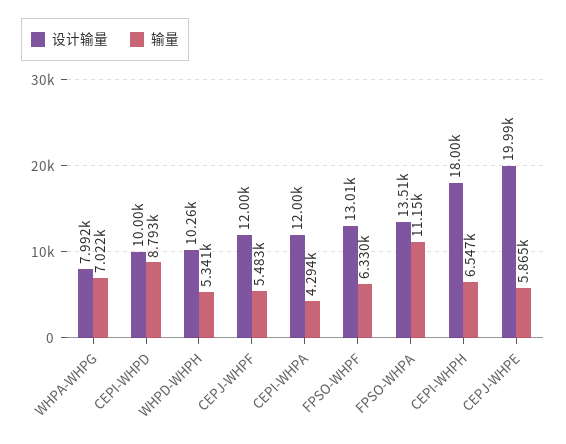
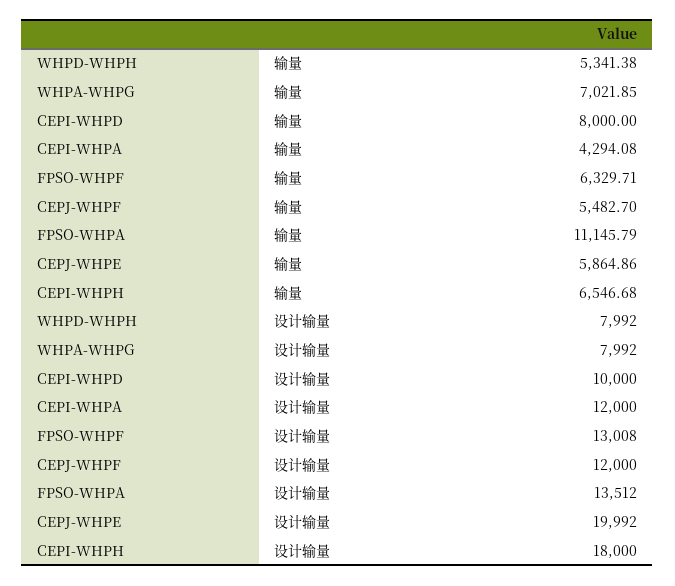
  {
    "设计输量": {
      "WHPA-WHPG": 7992,
      "CEPI-WHPD": 10000,
-     "WHPD-WHPH": 10260,
+     "WHPD-WHPH": 7992,
      "CEPJ-WHPF": 12000,
      "CEPI-WHPA": 12000,
      "FPSO-WHPF": 13008,
      "FPSO-WHPA": 13512,
      "CEPI-WHPH": 18000,
      "CEPJ-WHPE": 19992
    },
    "输量": {
      "WHPA-WHPG": 7021.85,
-     "CEPI-WHPD": 8793,
+     "CEPI-WHPD": 8000,
      "WHPD-WHPH": 5341.38,
      "CEPJ-WHPF": 5482.7,
      "CEPI-WHPA": 4294.08,
      "FPSO-WHPF": 6329.71,
      "FPSO-WHPA": 11145.79,
      "CEPI-WHPH": 6546.68,
      "CEPJ-WHPE": 5864.86
    }
  }

